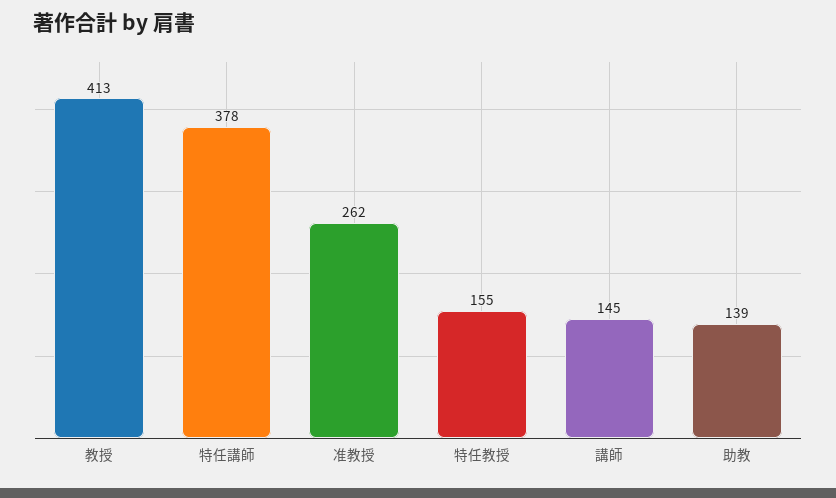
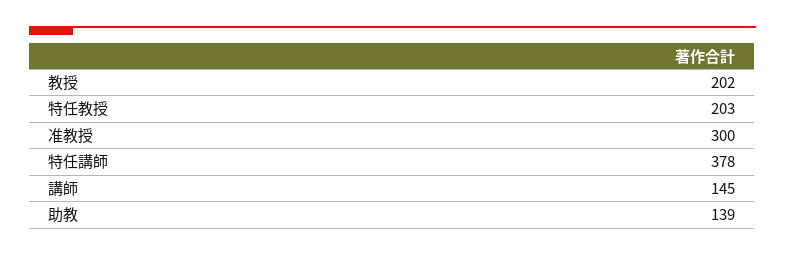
  {
-   "教授": 413,
+   "教授": 202,
    "特任講師": 378,
-   "准教授": 262,
+   "准教授": 300,
-   "特任教授": 155,
+   "特任教授": 203,
    "講師": 145,
    "助教": 139
  }

